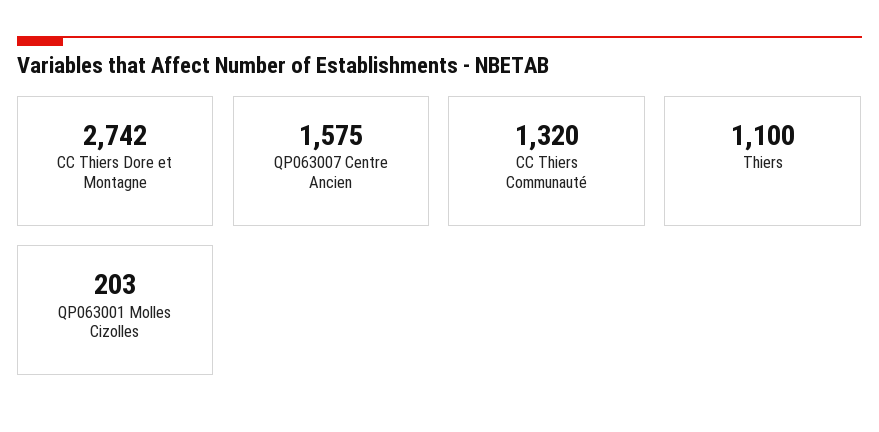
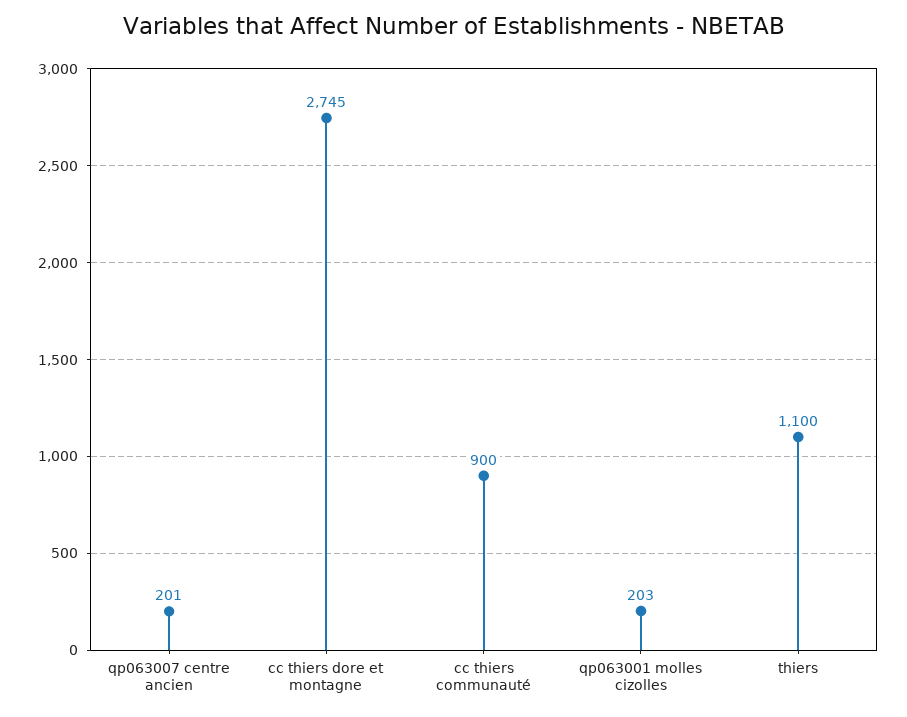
  {
-   "CC Thiers Dore et Montagne": 2742,
+   "CC Thiers Dore et Montagne": 2745,
-   "QP063007 Centre Ancien": 1575,
+   "QP063007 Centre Ancien": 201,
-   "CC Thiers Communauté": 1320,
+   "CC Thiers Communauté": 900,
    "Thiers": 1100,
    "QP063001 Molles Cizolles": 203
  }

